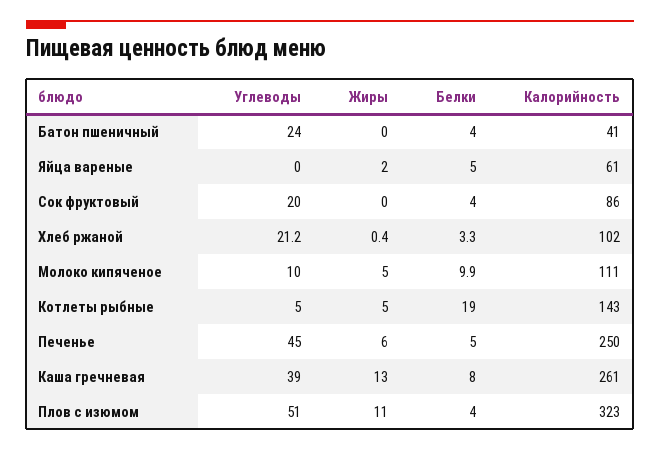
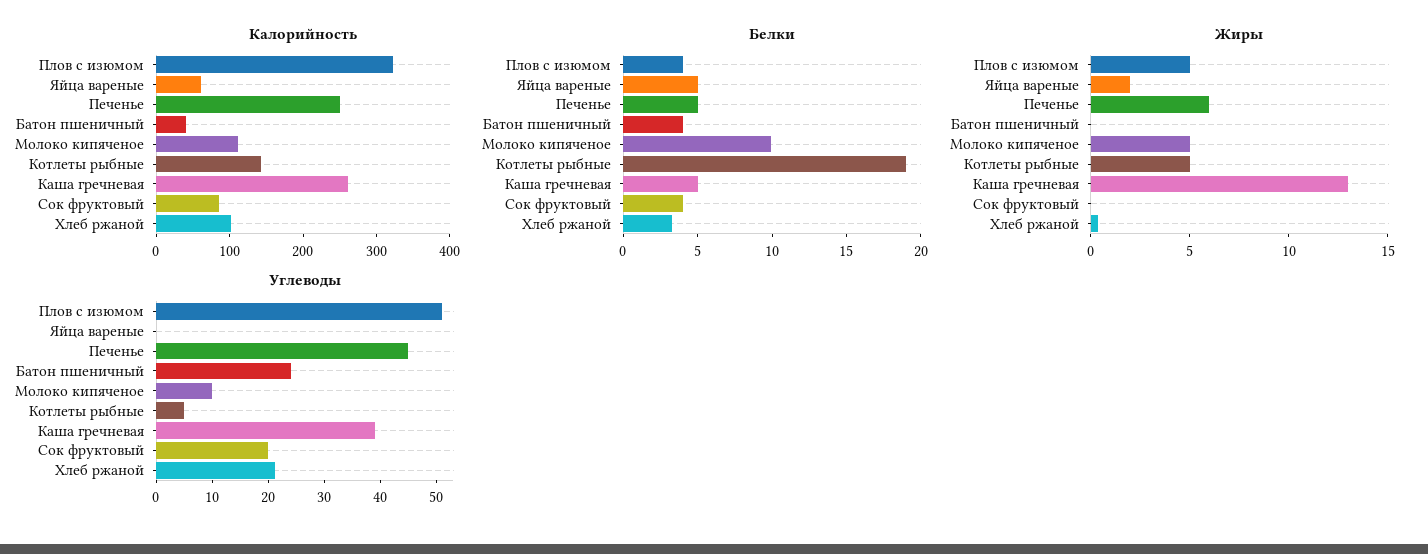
  {
    "Углеводы": {
      "Батон пшеничный": 24,
      "Яйца вареные": 0,
      "Сок фруктовый": 20,
      "Хлеб ржаной": 21.2,
      "Молоко кипяченое": 10,
      "Котлеты рыбные": 5,
      "Печенье": 45,
      "Каша гречневая": 39,
      "Плов с изюмом": 51
    },
    "Жиры": {
      "Батон пшеничный": 0,
      "Яйца вареные": 2,
      "Сок фруктовый": 0,
      "Хлеб ржаной": 0.4,
      "Молоко кипяченое": 5,
      "Котлеты рыбные": 5,
      "Печенье": 6,
      "Каша гречневая": 13,
-     "Плов с изюмом": 11
+     "Плов с изюмом": 5
    },
    "Белки": {
      "Батон пшеничный": 4,
      "Яйца вареные": 5,
      "Сок фруктовый": 4,
      "Хлеб ржаной": 3.3,
      "Молоко кипяченое": 9.9,
      "Котлеты рыбные": 19,
      "Печенье": 5,
-     "Каша гречневая": 8,
+     "Каша гречневая": 5,
      "Плов с изюмом": 4
    },
    "Калорийность": {
      "Батон пшеничный": 41,
      "Яйца вареные": 61,
      "Сок фруктовый": 86,
      "Хлеб ржаной": 102,
      "Молоко кипяченое": 111,
      "Котлеты рыбные": 143,
      "Печенье": 250,
      "Каша гречневая": 261,
      "Плов с изюмом": 323
    }
  }

